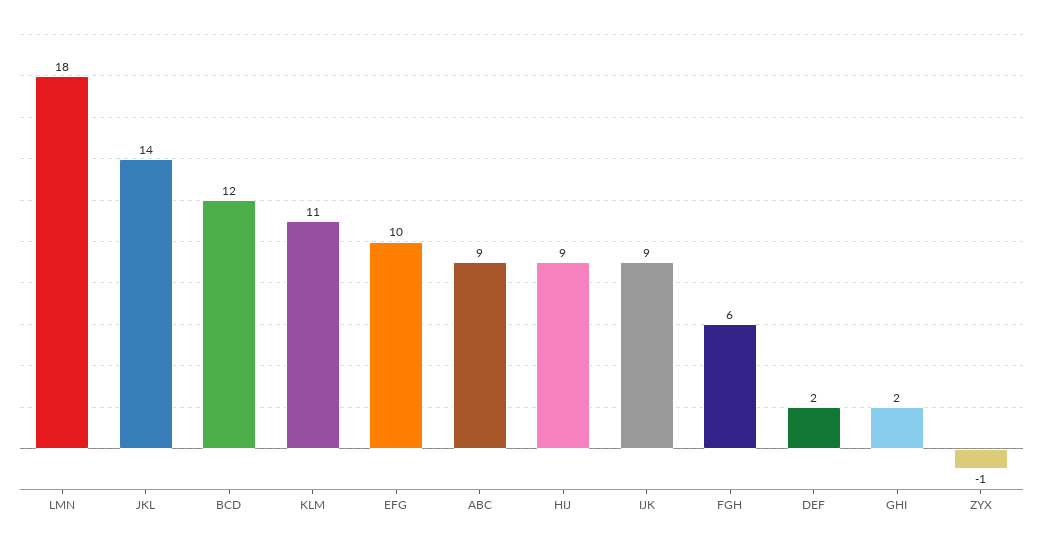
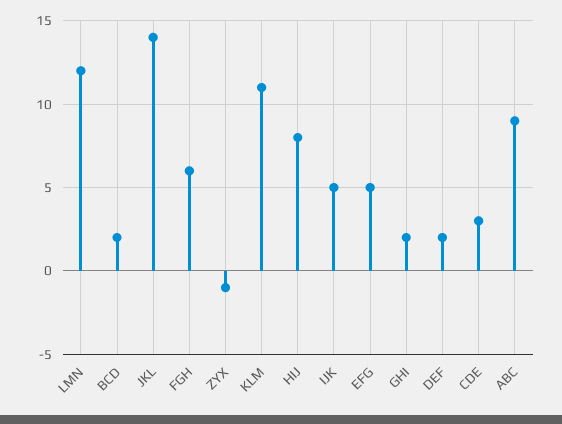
  {
-   "LMN": 18,
+   "LMN": 12,
    "JKL": 14,
-   "BCD": 12,
+   "BCD": 2,
    "KLM": 11,
-   "EFG": 10,
+   "EFG": 5,
    "ABC": 9,
-   "HIJ": 9,
+   "HIJ": 8,
-   "IJK": 9,
+   "IJK": 5,
    "FGH": 6,
    "DEF": 2,
    "GHI": 2,
-   "ZYX": -1
+   "ZYX": -1,
+   "CDE": 3
  }

